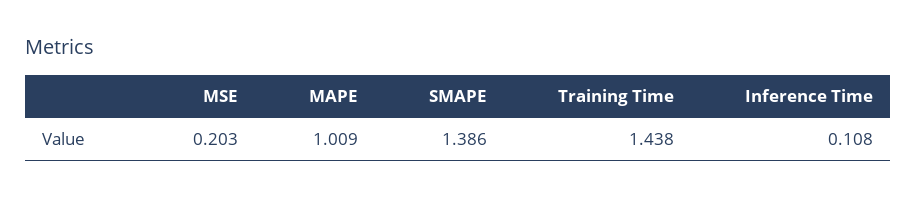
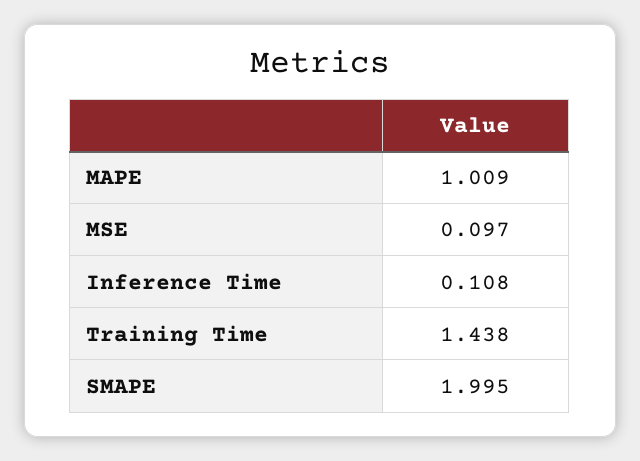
  {
-   "MSE": 0.203,
+   "MSE": 0.097,
    "MAPE": 1.009,
-   "SMAPE": 1.386,
+   "SMAPE": 1.995,
    "Training Time": 1.438,
    "Inference Time": 0.108
  }

